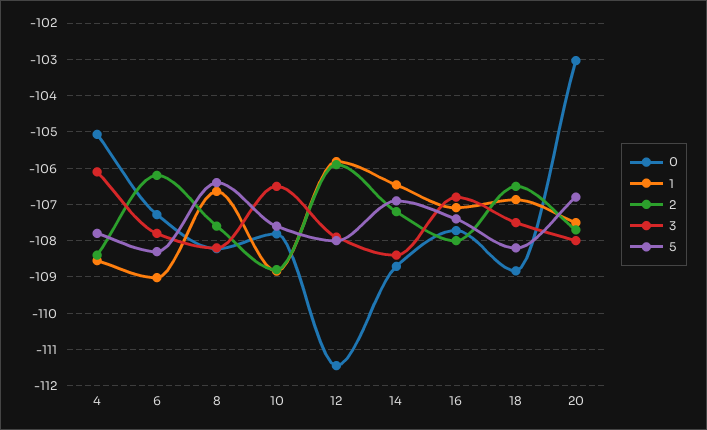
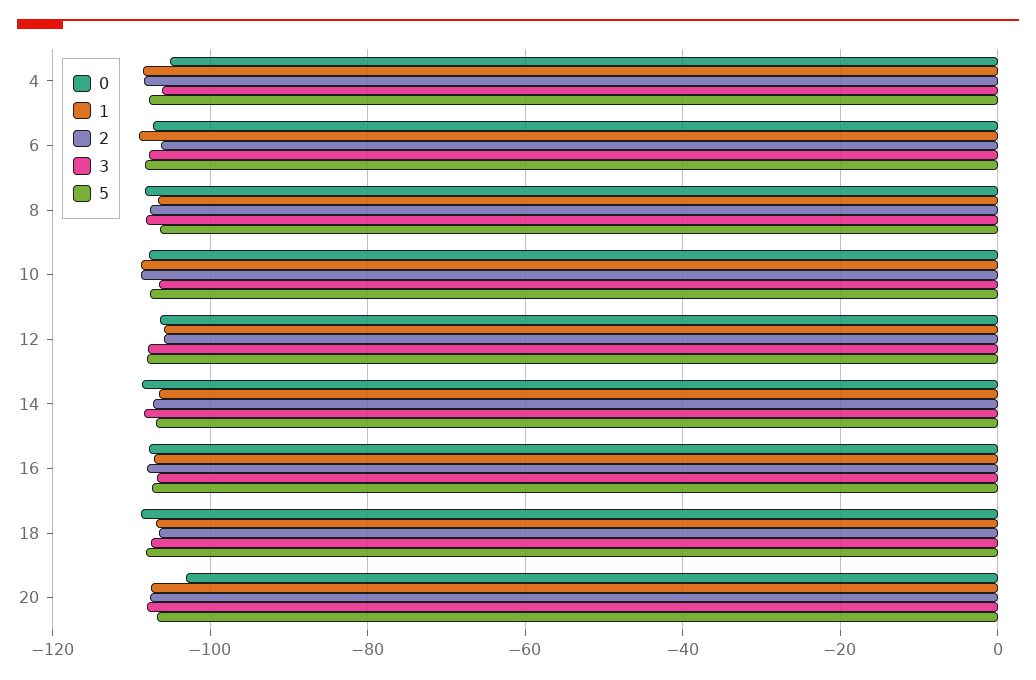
  {
    "0": {
      "4": -105,
      "6": -107.2,
      "8": -108.2,
      "10": -107.8,
-     "12": -111.4,
+     "12": -106,
      "14": -108.8,
      "16": -107.8,
      "18": -108.8,
      "20": -103
    },
    "1": {
      "4": -108.6,
      "6": -109,
      "8": -106.6,
      "10": -108.8,
      "12": -105.8,
      "14": -106.4,
      "16": -107,
      "18": -106.8,
      "20": -107.6
    },
    "2": {
      "4": -108.4,
      "6": -106.2,
      "8": -107.6,
      "10": -108.8,
      "12": -106,
      "14": -107.2,
      "16": -108,
      "18": -106.6,
      "20": -107.8
    },
    "3": {
      "4": -106.2,
      "6": -107.8,
      "8": -108.2,
      "10": -106.6,
      "12": -108,
      "14": -108.4,
      "16": -106.8,
      "18": -107.6,
      "20": -108
    },
    "5": {
      "4": -107.8,
      "6": -108.4,
      "8": -106.4,
      "10": -107.6,
      "12": -108,
      "14": -107,
      "16": -107.4,
      "18": -108.2,
      "20": -106.8
    }
  }

